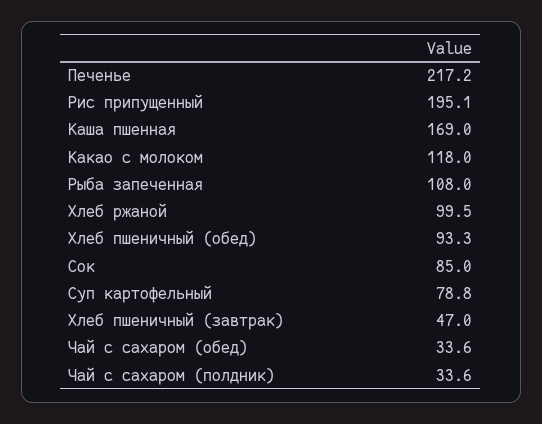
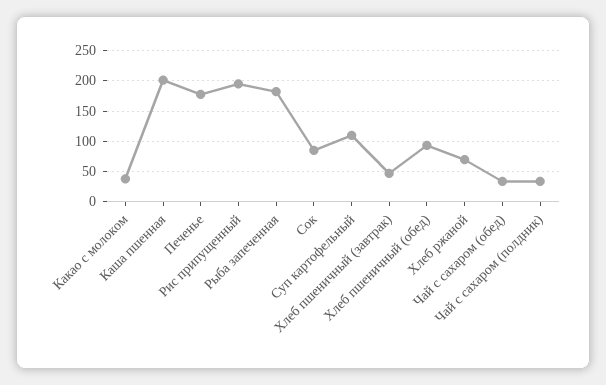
  {
-   "Печенье": 217.2,
+   "Печенье": 180,
    "Рис припущенный": 195.1,
-   "Каша пшенная": 169,
+   "Каша пшенная": 200,
-   "Какао с молоком": 118,
+   "Какао с молоком": 40,
-   "Рыба запеченная": 108,
+   "Рыба запеченная": 180,
-   "Хлеб ржаной": 99.5,
+   "Хлеб ржаной": 70,
    "Хлеб пшеничный (обед)": 93.3,
    "Сок": 85,
-   "Суп картофельный": 78.8,
+   "Суп картофельный": 110,
    "Хлеб пшеничный (завтрак)": 47,
    "Чай с сахаром (обед)": 33.6,
    "Чай с сахаром (полдник)": 33.6
  }

